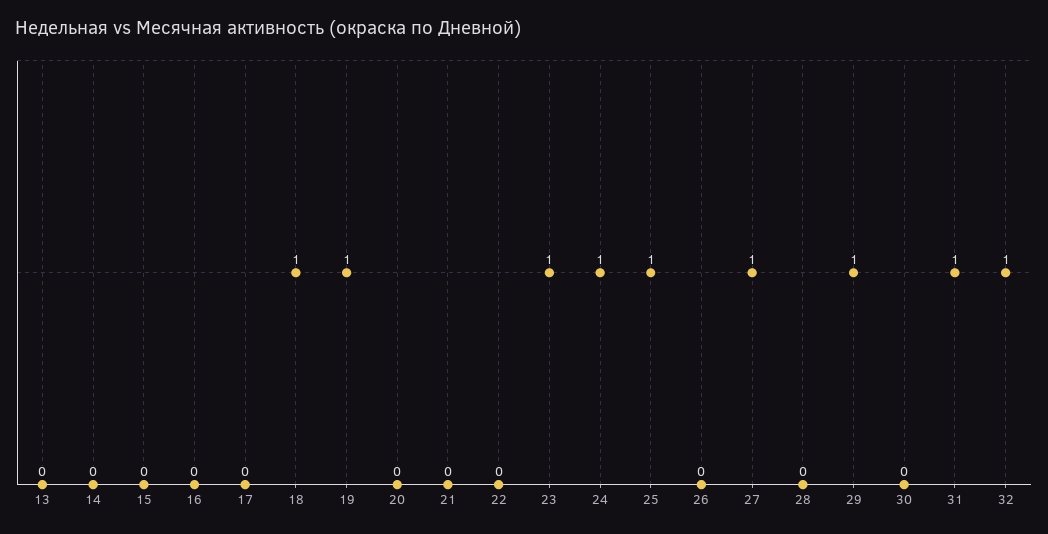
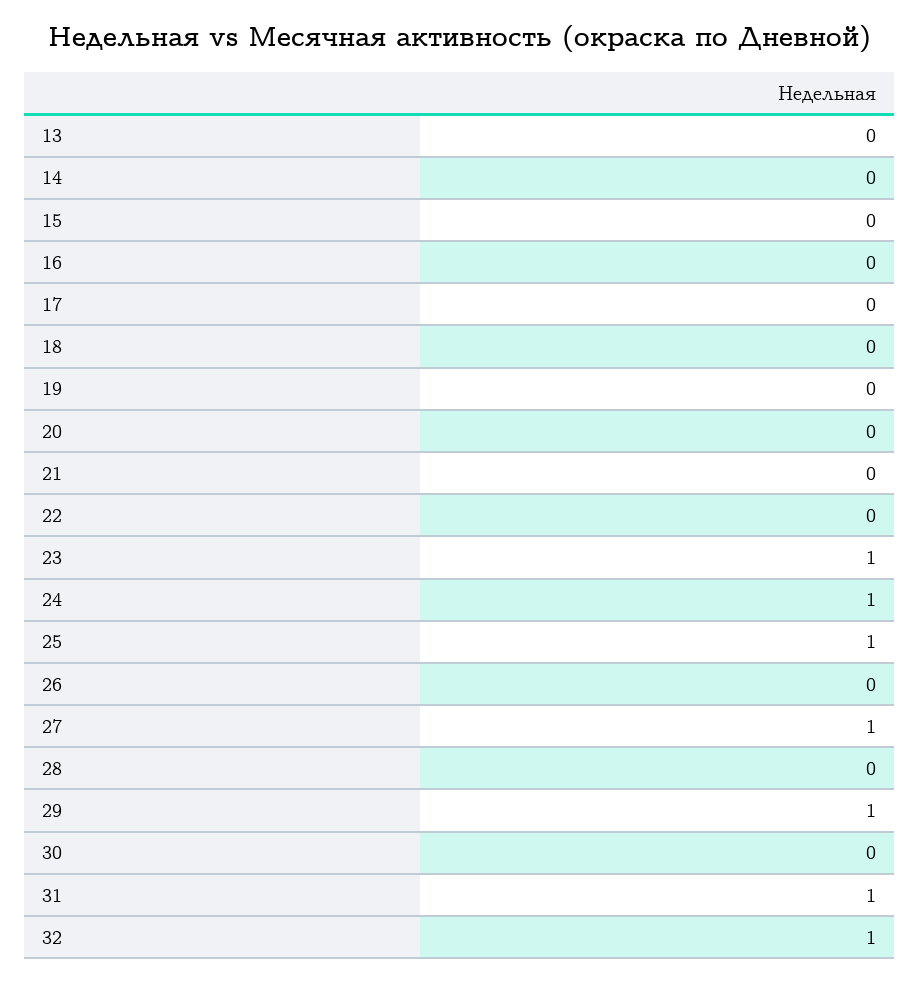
  {
    "13": 0,
    "14": 0,
    "15": 0,
    "16": 0,
    "17": 0,
-   "18": 1,
+   "18": 0,
-   "19": 1,
+   "19": 0,
    "20": 0,
    "21": 0,
    "22": 0,
    "23": 1,
    "24": 1,
    "25": 1,
    "26": 0,
    "27": 1,
    "28": 0,
    "29": 1,
    "30": 0,
    "31": 1,
    "32": 1
  }

